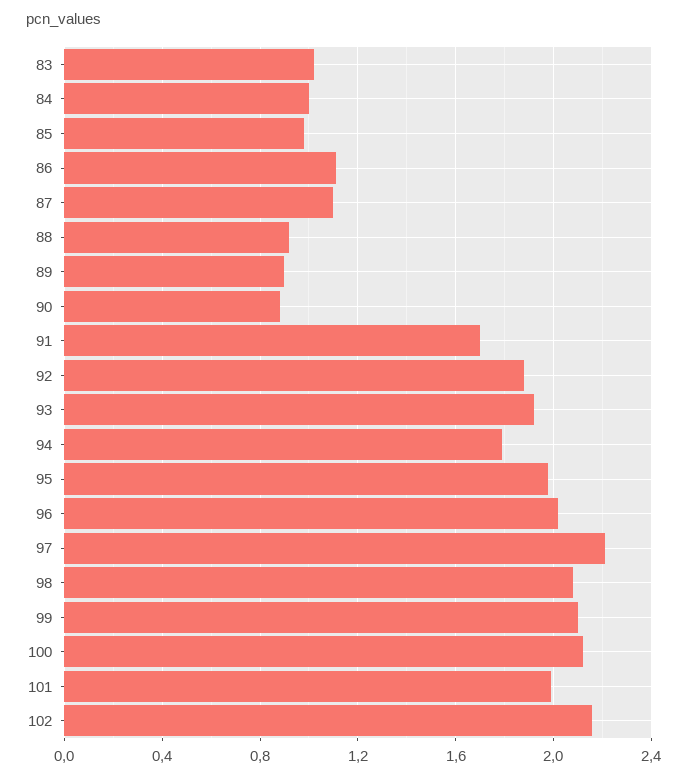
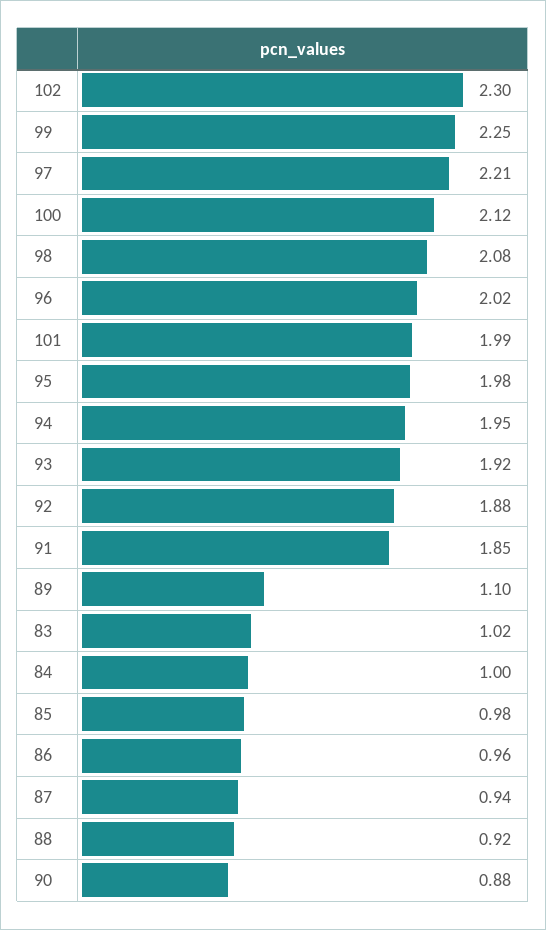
  {
    "83": 1.02,
    "84": 1,
    "85": 0.98,
-   "86": 1.1,
+   "86": 0.96,
-   "87": 1.1,
+   "87": 0.94,
    "88": 0.92,
-   "89": 0.9,
+   "89": 1.1,
    "90": 0.88,
-   "91": 1.7,
+   "91": 1.85,
    "92": 1.88,
    "93": 1.92,
-   "94": 1.8,
+   "94": 1.95,
    "95": 1.98,
    "96": 2.02,
    "97": 2.21,
    "98": 2.08,
-   "99": 2.1,
+   "99": 2.25,
    "100": 2.12,
    "101": 1.99,
-   "102": 2.15
+   "102": 2.3
  }

